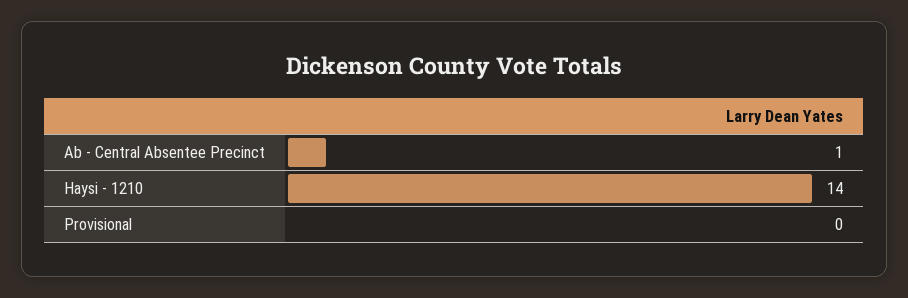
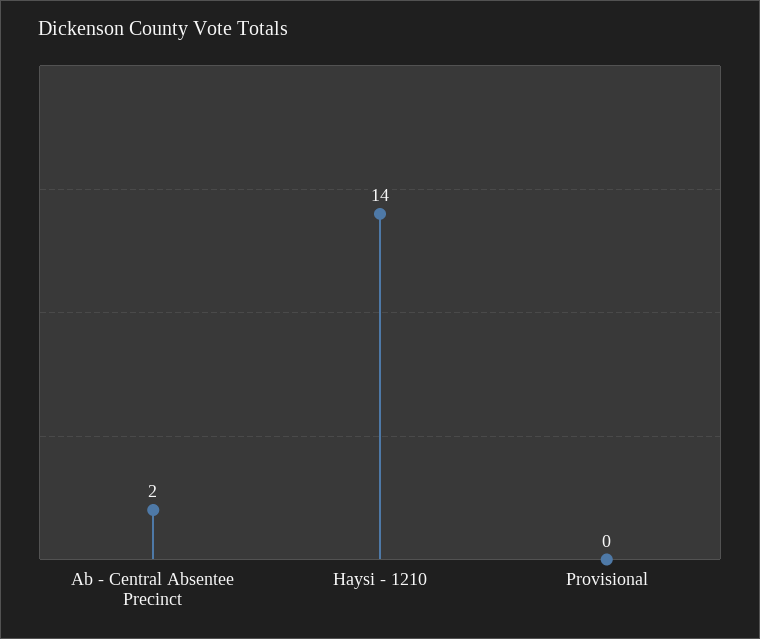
  {
-   "Ab - Central Absentee Precinct": 1,
+   "Ab - Central Absentee Precinct": 2,
    "Haysi - 1210": 14,
    "Provisional": 0
  }

